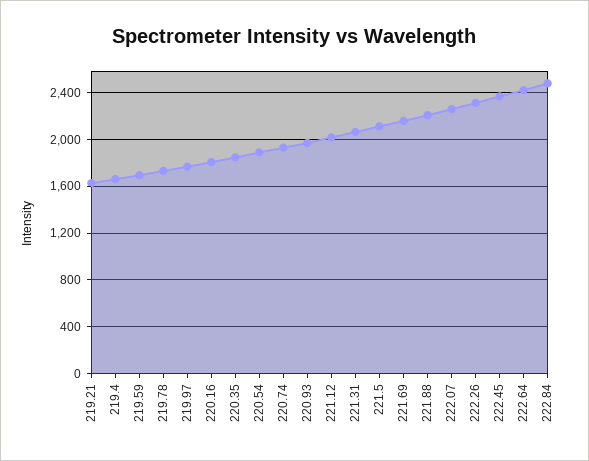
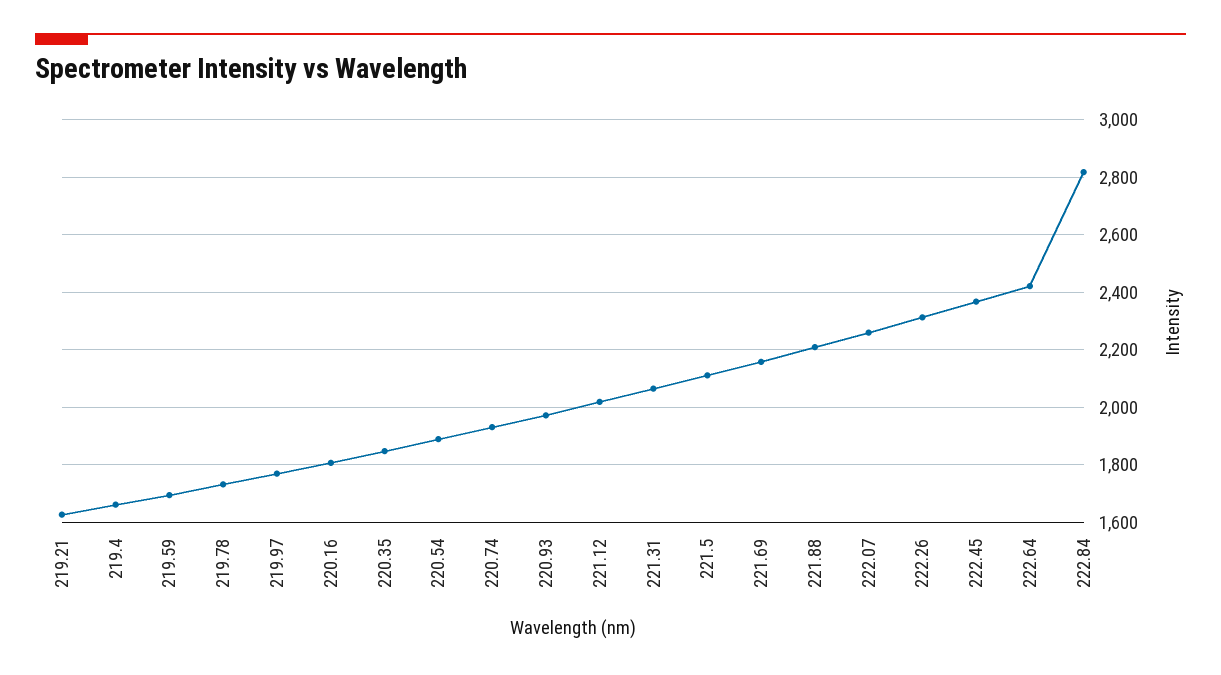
  {
    "219.21": 1625,
    "219.4": 1650,
    "219.59": 1700,
    "219.78": 1725,
    "219.97": 1775,
    "220.16": 1800,
    "220.35": 1850,
    "220.54": 1900,
    "220.74": 1925,
    "220.93": 1975,
    "221.12": 2025,
    "221.31": 2075,
    "221.5": 2100,
    "221.69": 2150,
    "221.88": 2200,
    "222.07": 2250,
    "222.26": 2325,
    "222.45": 2375,
    "222.64": 2425,
-   "222.84": 2500
+   "222.84": 2825
  }

